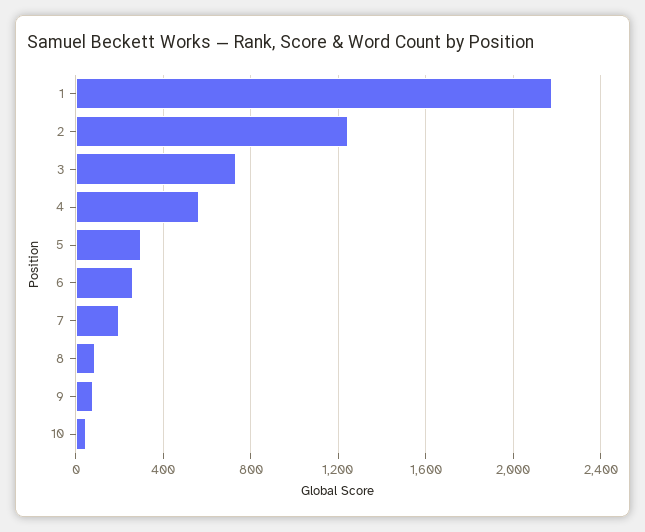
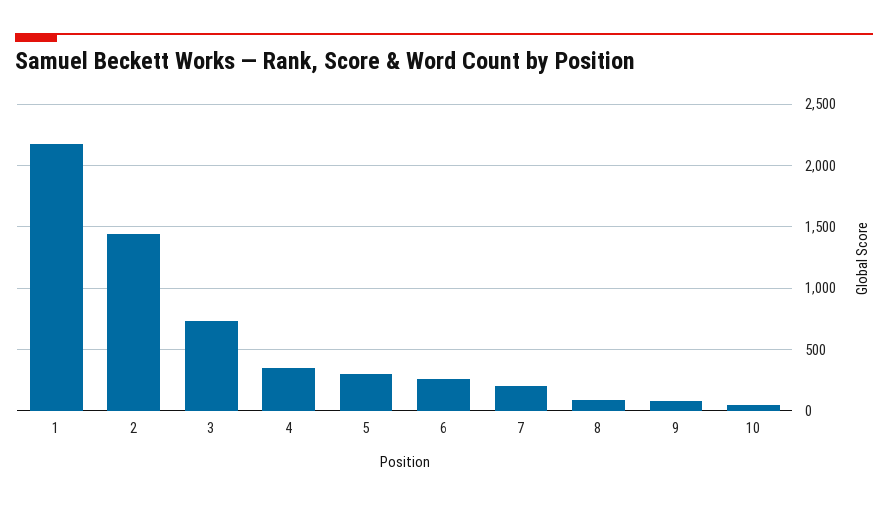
  {
    "1": 2200,
-   "2": 1250,
+   "2": 1450,
    "3": 750,
-   "4": 550,
+   "4": 350,
    "5": 300,
    "6": 250,
    "7": 200,
    "8": 100,
    "9": 100,
    "10": 50
  }

